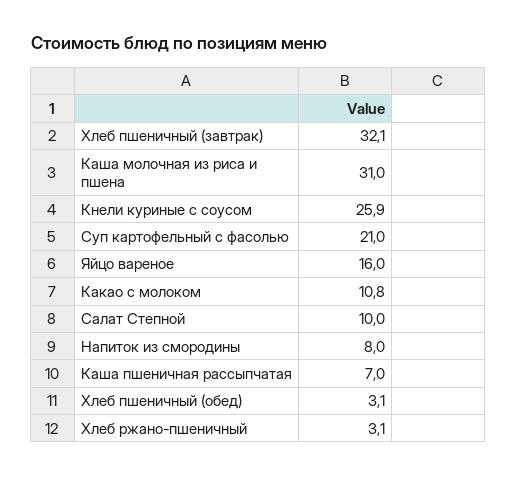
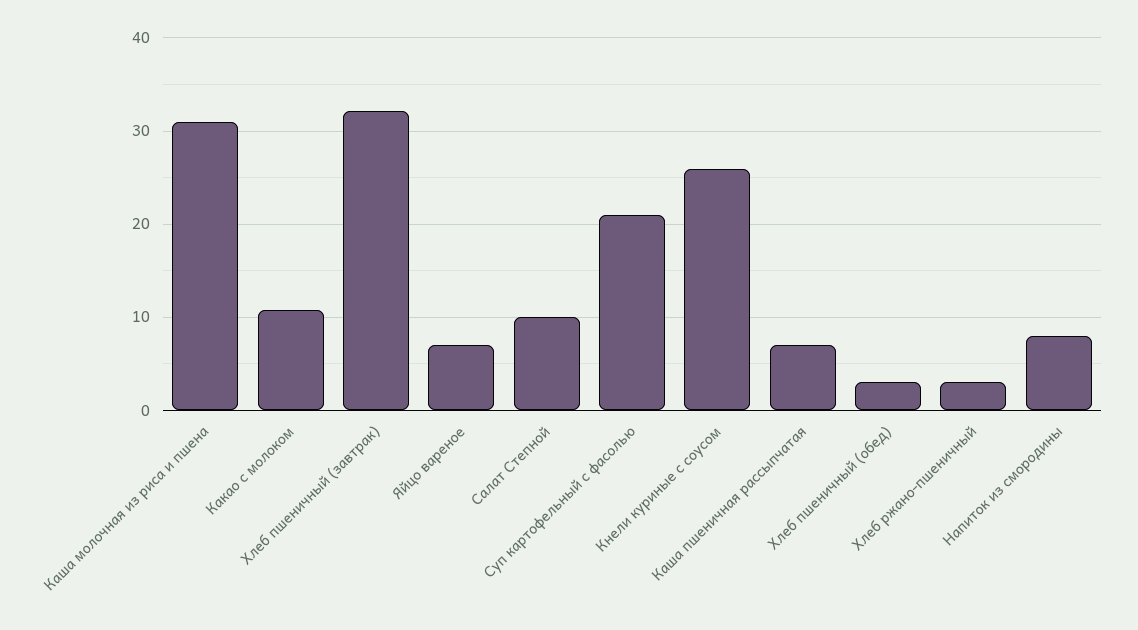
  {
    "Хлеб пшеничный (завтрак)": 32.1,
    "Каша молочная из риса и пшена": 31,
    "Кнели куриные с соусом": 25.9,
    "Суп картофельный с фасолью": 21,
-   "Яйцо вареное": 16,
+   "Яйцо вареное": 7,
    "Какао с молоком": 10.8,
    "Салат Степной": 10,
    "Напиток из смородины": 8,
    "Каша пшеничная рассыпчатая": 7,
    "Хлеб пшеничный (обед)": 3.1,
    "Хлеб ржано-пшеничный": 3.1
  }

